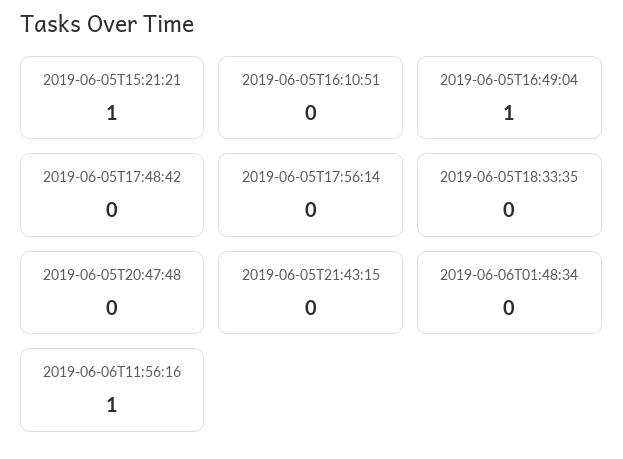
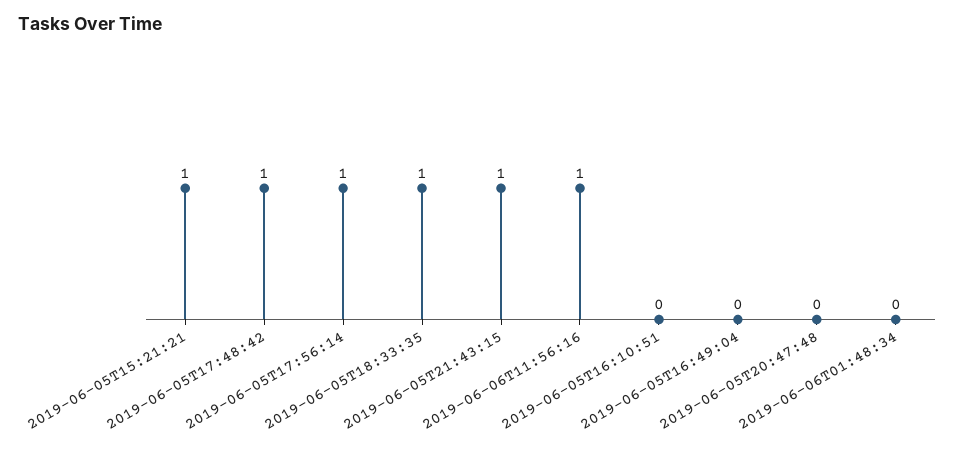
  {
    "2019-06-05T15:21:21": 1,
    "2019-06-05T16:10:51": 0,
-   "2019-06-05T16:49:04": 1,
+   "2019-06-05T16:49:04": 0,
-   "2019-06-05T17:48:42": 0,
+   "2019-06-05T17:48:42": 1,
-   "2019-06-05T17:56:14": 0,
+   "2019-06-05T17:56:14": 1,
-   "2019-06-05T18:33:35": 0,
+   "2019-06-05T18:33:35": 1,
    "2019-06-05T20:47:48": 0,
-   "2019-06-05T21:43:15": 0,
+   "2019-06-05T21:43:15": 1,
    "2019-06-06T01:48:34": 0,
    "2019-06-06T11:56:16": 1
  }

